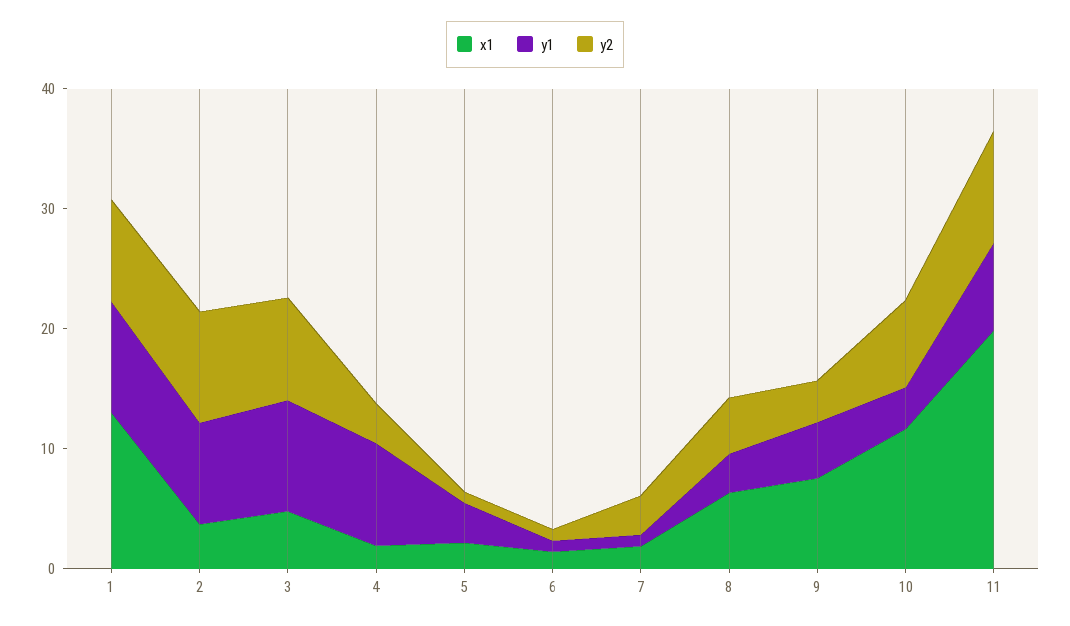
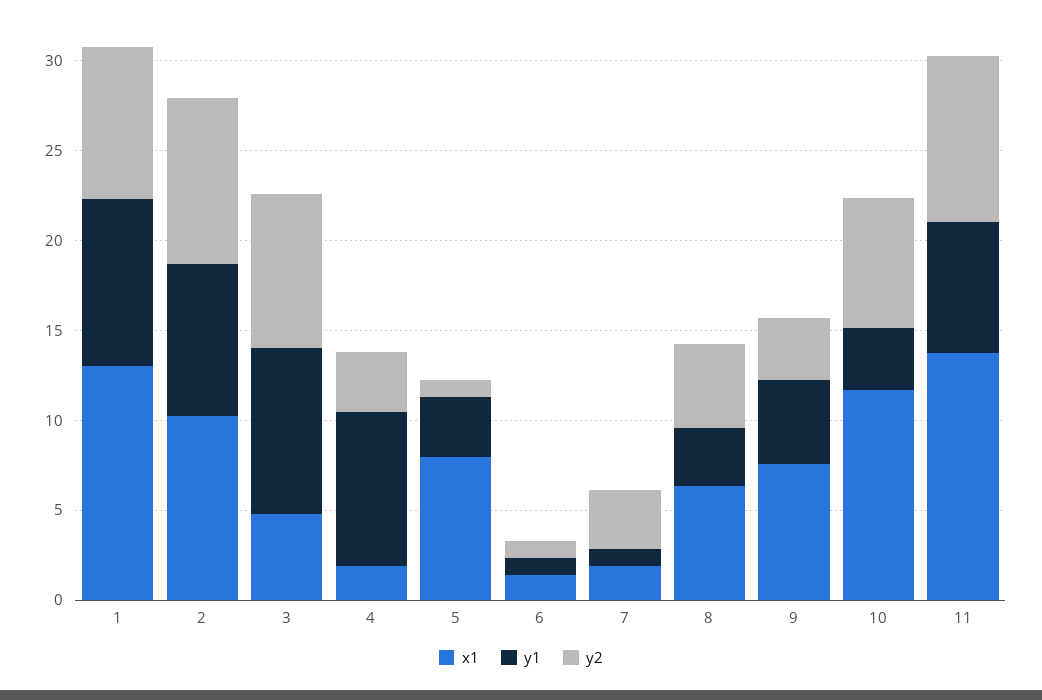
  {
    "x1": {
      "1": 13,
-     "2": 4,
+     "2": 10,
      "3": 5,
      "4": 2,
-     "5": 2,
+     "5": 8,
      "6": 1,
      "7": 2,
      "8": 6,
      "9": 8,
      "10": 12,
-     "11": 20
+     "11": 14
    },
    "y1": {
      "1": 9,
      "2": 8,
      "3": 9,
      "4": 9,
      "5": 3,
      "6": 1,
      "7": 1,
      "8": 3,
      "9": 5,
      "10": 3,
      "11": 7
    },
    "y2": {
      "1": 8,
      "2": 9,
      "3": 9,
      "4": 3,
      "5": 1,
      "6": 1,
      "7": 3,
      "8": 5,
      "9": 3,
      "10": 7,
      "11": 9
    }
  }

